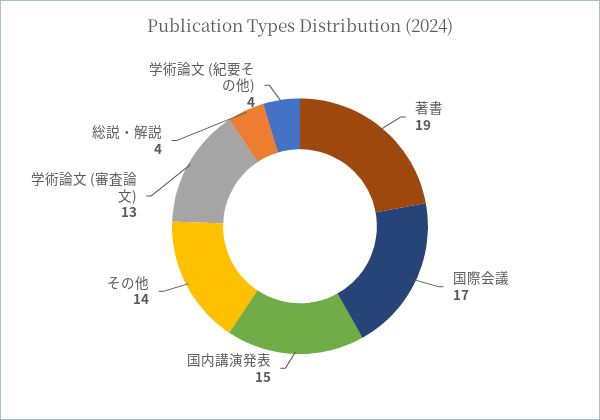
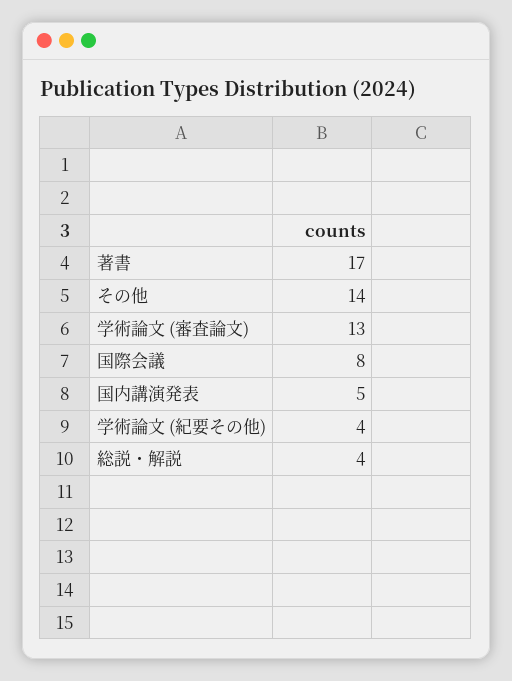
  {
-   "著書": 19,
+   "著書": 17,
-   "国際会議": 17,
+   "国際会議": 8,
-   "国内講演発表": 15,
+   "国内講演発表": 5,
    "その他": 14,
    "学術論文 (審査論文)": 13,
    "総説・解説": 4,
    "学術論文 (紀要その他)": 4
  }

